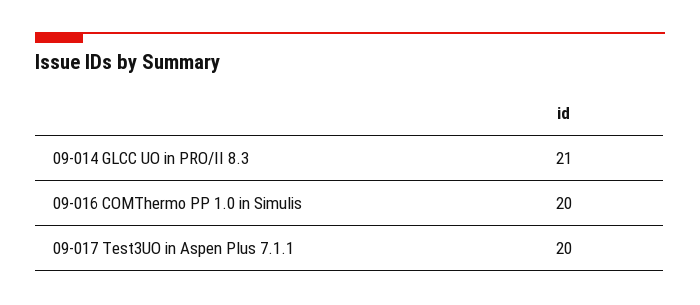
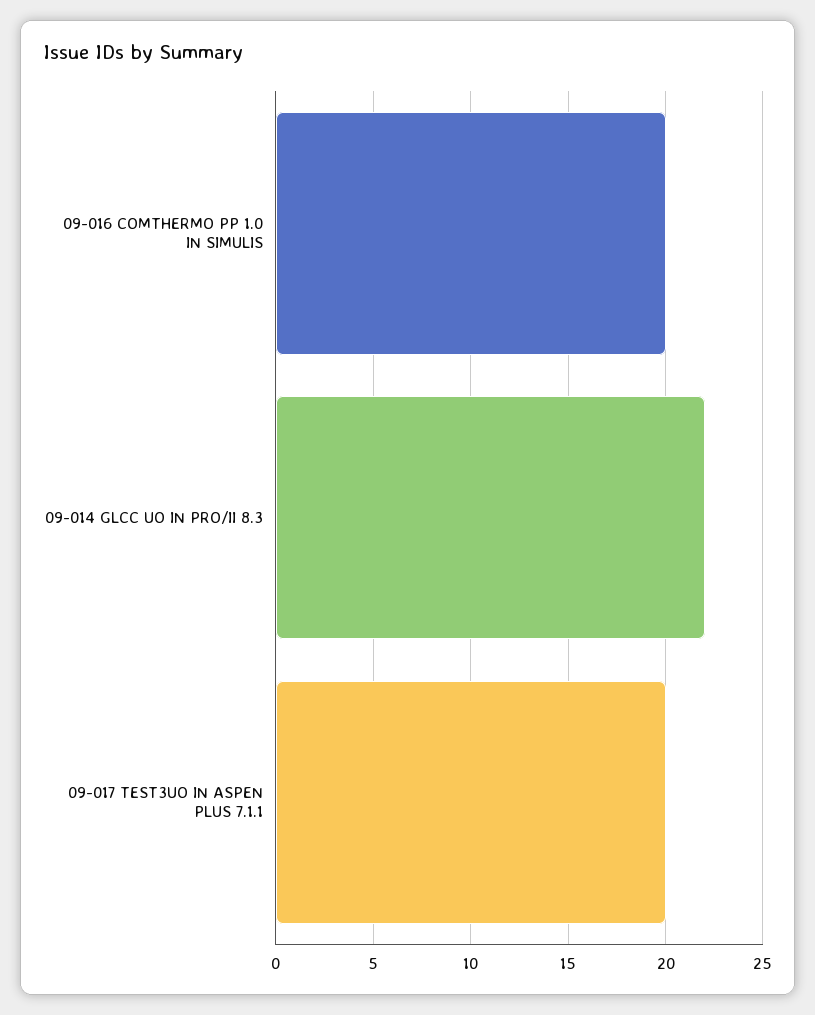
  {
-   "09-014 GLCC UO in PRO/II 8.3": 21,
+   "09-014 GLCC UO in PRO/II 8.3": 22,
    "09-016 COMThermo PP 1.0 in Simulis": 20,
    "09-017 Test3UO in Aspen Plus 7.1.1": 20
  }

